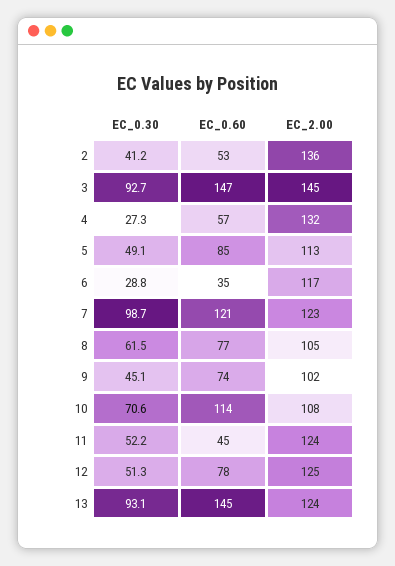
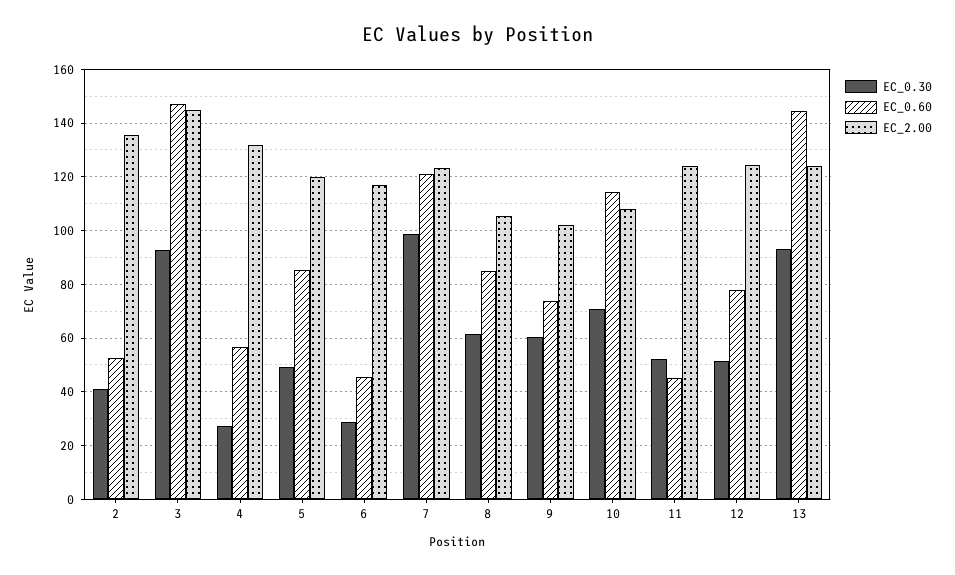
  {
    "EC_0.30": {
      "2": 41.2,
      "3": 92.7,
      "4": 27.3,
      "5": 49.1,
      "6": 28.8,
      "7": 98.7,
      "8": 61.5,
-     "9": 45.1,
+     "9": 60,
      "10": 70.6,
      "11": 52.2,
      "12": 51.3,
      "13": 93.1
    },
    "EC_0.60": {
      "2": 53,
      "3": 147,
      "4": 57,
      "5": 85,
-     "6": 35,
+     "6": 45,
      "7": 121,
-     "8": 77,
+     "8": 85,
      "9": 74,
      "10": 114,
      "11": 45,
      "12": 78,
      "13": 145
    },
    "EC_2.00": {
      "2": 136,
      "3": 145,
      "4": 132,
-     "5": 113,
+     "5": 120,
      "6": 117,
      "7": 123,
      "8": 105,
      "9": 102,
      "10": 108,
      "11": 124,
      "12": 125,
      "13": 124
    }
  }

